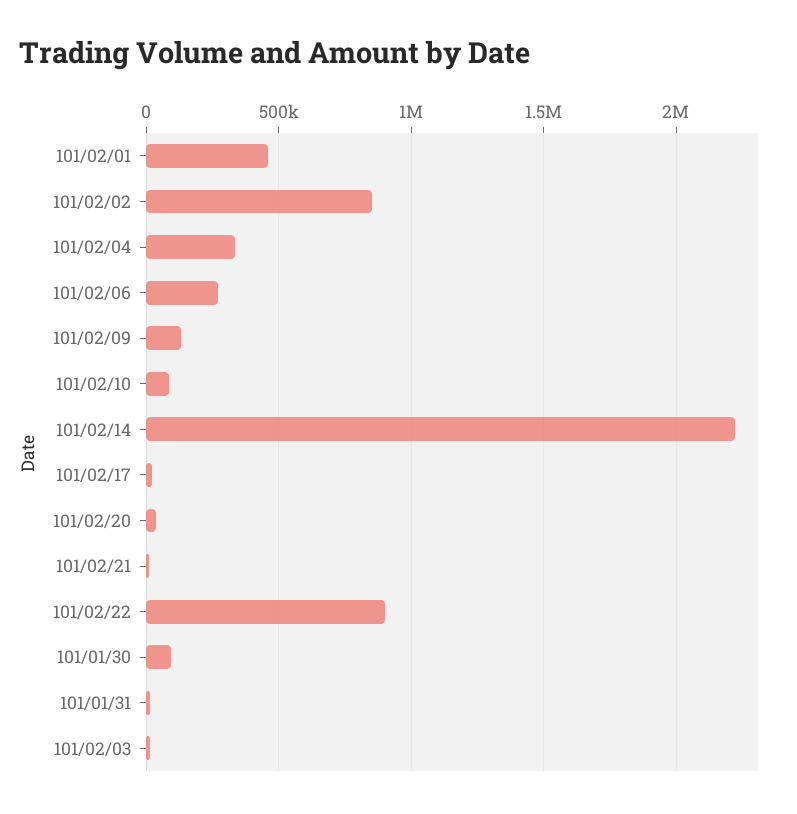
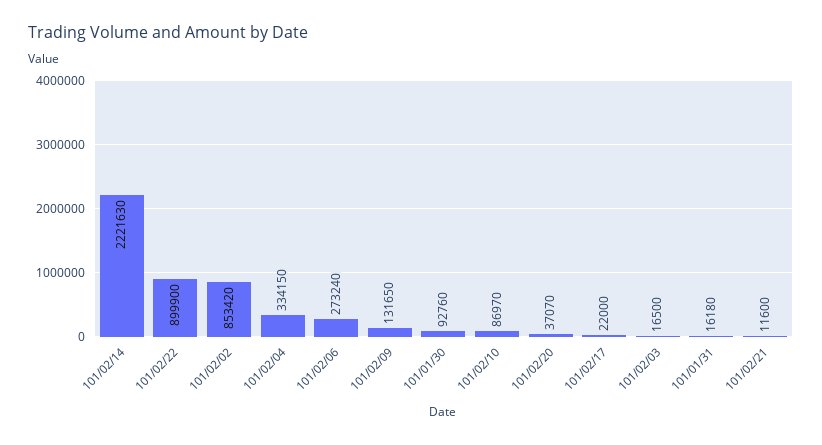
  {
-   "101/02/01": 450000,
    "101/02/02": 853420,
    "101/02/04": 334150,
    "101/02/06": 273240,
    "101/02/09": 131650,
    "101/02/10": 86970,
    "101/02/14": 2221630,
    "101/02/17": 22000,
    "101/02/20": 37070,
    "101/02/21": 11600,
    "101/02/22": 899900,
    "101/01/30": 92760,
    "101/01/31": 16180,
    "101/02/03": 16500
  }

